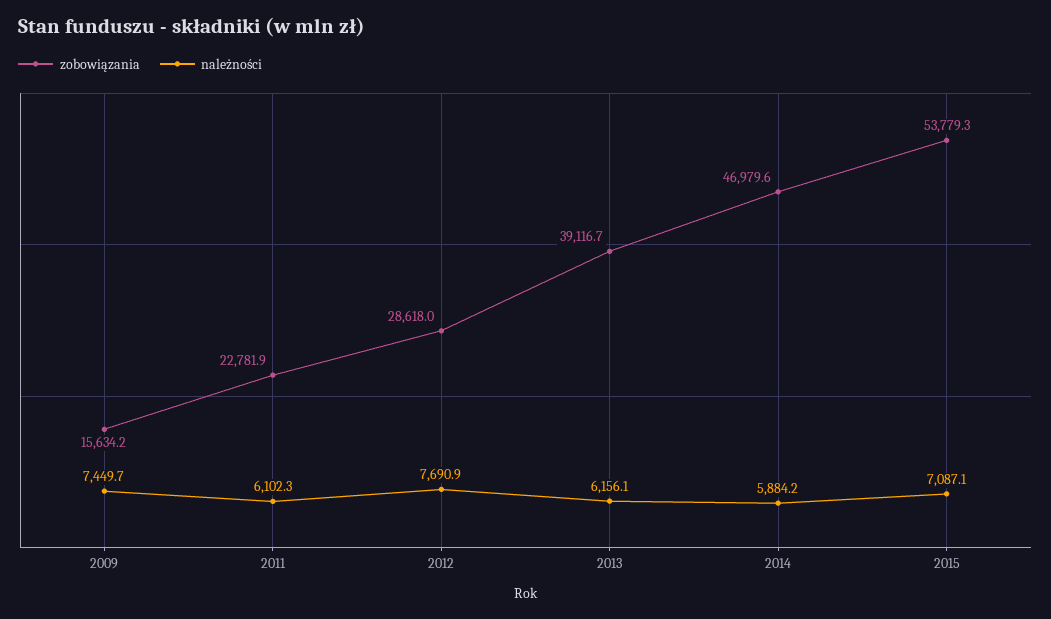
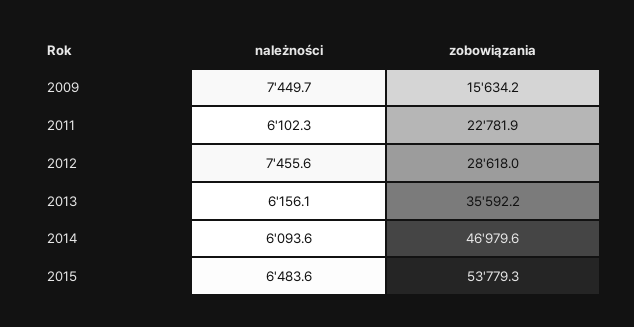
  {
    "zobowiązania": {
      "2009": 15634.2,
      "2011": 22781.9,
      "2012": 28618,
-     "2013": 39116.7,
+     "2013": 35592.2,
      "2014": 46979.6,
      "2015": 53779.3
    },
    "należności": {
      "2009": 7449.7,
      "2011": 6102.3,
-     "2012": 7690.9,
+     "2012": 7455.6,
      "2013": 6156.1,
-     "2014": 5884.2,
+     "2014": 6093.6,
-     "2015": 7087.1
+     "2015": 6483.6
    }
  }

